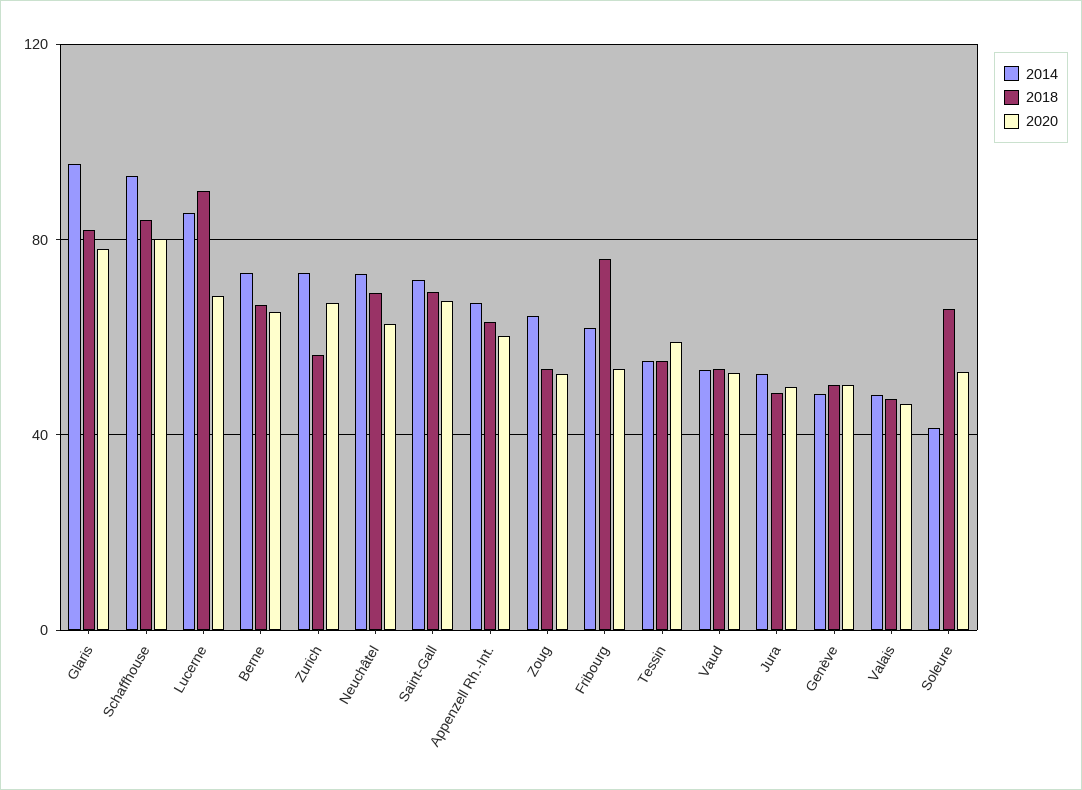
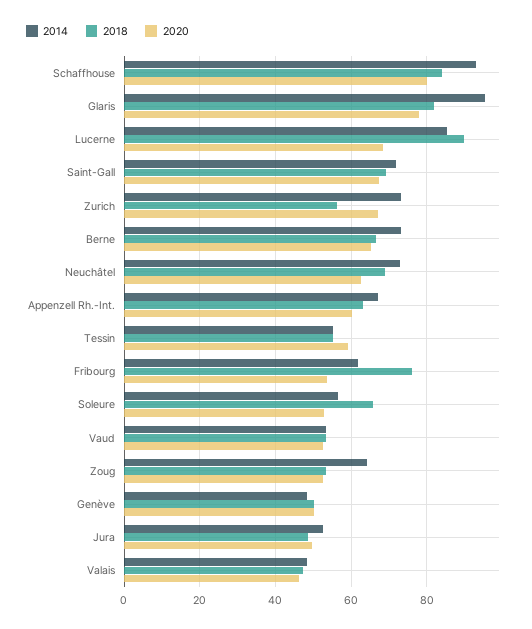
  {
    "2014": {
      "Glaris": 96,
      "Schaffhouse": 94,
      "Lucerne": 86,
      "Berne": 74,
      "Zurich": 74,
      "Neuchâtel": 72,
      "Saint-Gall": 72,
      "Appenzell Rh.-Int.": 68,
      "Zoug": 64,
      "Fribourg": 62,
      "Tessin": 56,
      "Vaud": 54,
      "Jura": 52,
      "Genève": 48,
      "Valais": 48,
-     "Soleure": 40
+     "Soleure": 56
    },
    "2018": {
      "Glaris": 82,
      "Schaffhouse": 84,
      "Lucerne": 90,
      "Berne": 66,
      "Zurich": 56,
      "Neuchâtel": 70,
      "Saint-Gall": 70,
      "Appenzell Rh.-Int.": 64,
      "Zoug": 54,
      "Fribourg": 76,
      "Tessin": 56,
      "Vaud": 54,
      "Jura": 48,
      "Genève": 50,
      "Valais": 48,
      "Soleure": 66
    },
    "2020": {
      "Glaris": 78,
      "Schaffhouse": 80,
      "Lucerne": 68,
      "Berne": 66,
      "Zurich": 68,
      "Neuchâtel": 62,
      "Saint-Gall": 68,
      "Appenzell Rh.-Int.": 60,
      "Zoug": 52,
      "Fribourg": 54,
      "Tessin": 60,
      "Vaud": 52,
      "Jura": 50,
      "Genève": 50,
      "Valais": 46,
      "Soleure": 52
    }
  }

